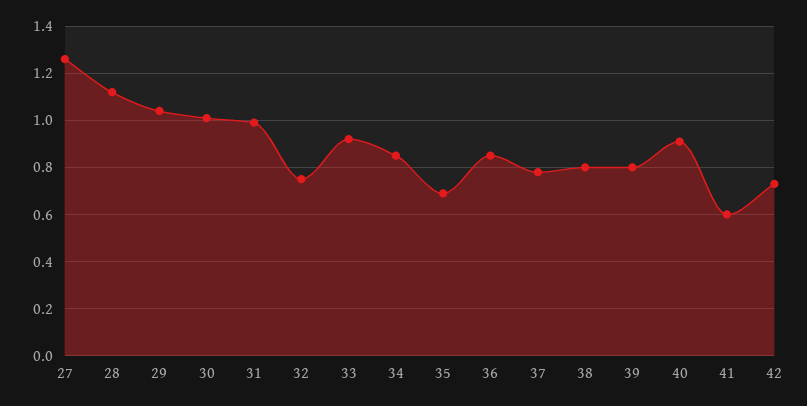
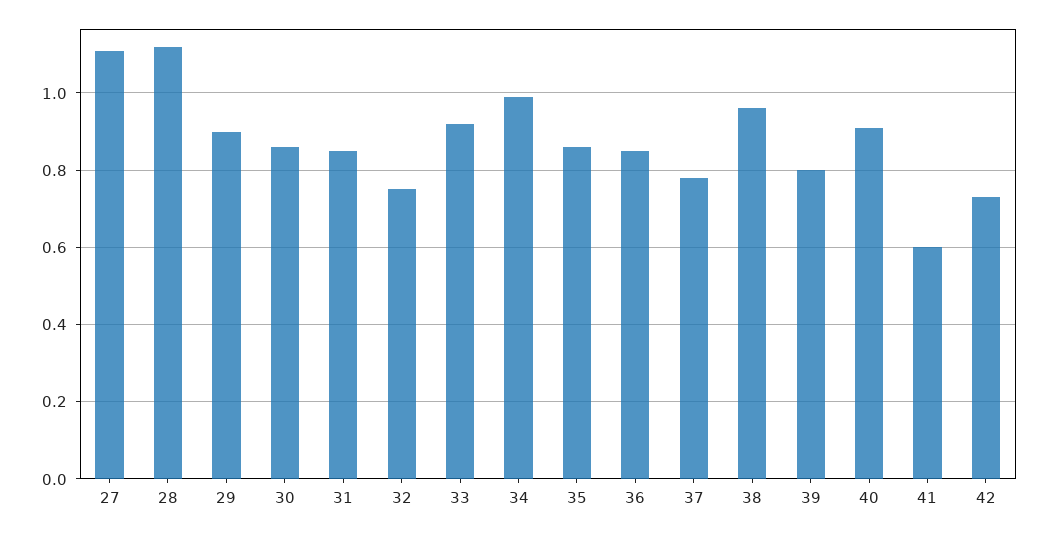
  {
-   "27": 1.25,
+   "27": 1.1,
    "28": 1.1,
-   "29": 1.05,
+   "29": 0.9,
-   "30": 1,
+   "30": 0.85,
-   "31": 1,
+   "31": 0.85,
    "32": 0.75,
    "33": 0.9,
-   "34": 0.85,
+   "34": 1,
-   "35": 0.7,
+   "35": 0.85,
    "36": 0.85,
    "37": 0.8,
-   "38": 0.8,
+   "38": 0.95,
    "39": 0.8,
    "40": 0.9,
    "41": 0.6,
    "42": 0.75
  }

